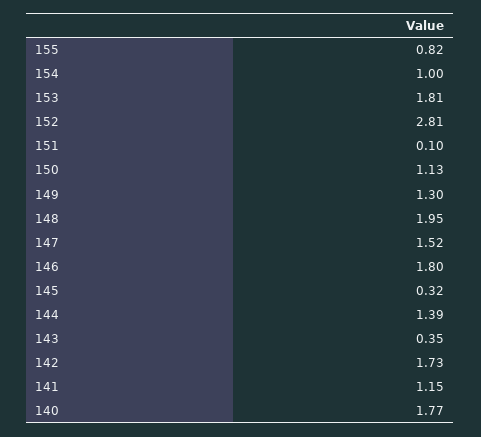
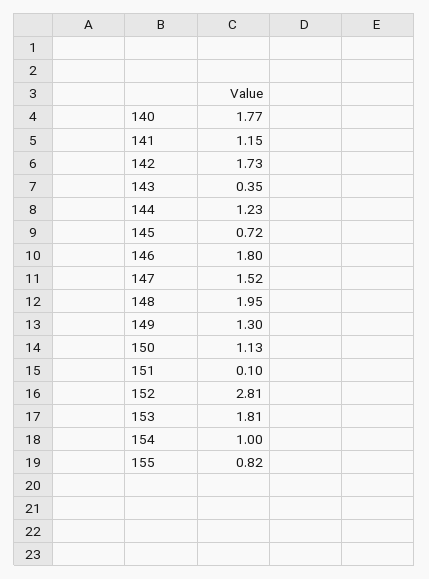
  {
    "155": 0.82,
    "154": 1,
    "153": 1.81,
    "152": 2.81,
    "151": 0.1,
    "150": 1.13,
    "149": 1.3,
    "148": 1.95,
    "147": 1.52,
    "146": 1.8,
-   "145": 0.32,
+   "145": 0.72,
-   "144": 1.39,
+   "144": 1.23,
    "143": 0.35,
    "142": 1.73,
    "141": 1.15,
    "140": 1.77
  }

